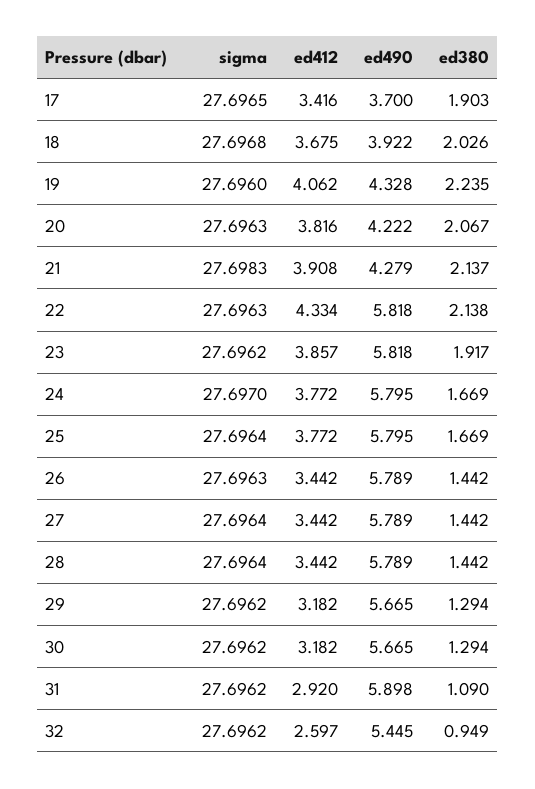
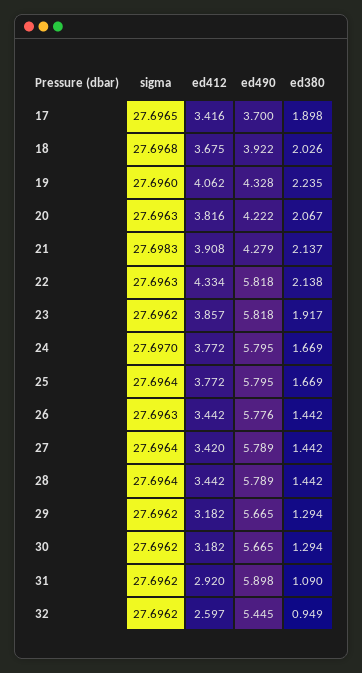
  {
    "sigma": {
      "17": 27.6965,
      "18": 27.6968,
      "19": 27.696,
      "20": 27.6963,
      "21": 27.6983,
      "22": 27.6963,
      "23": 27.6962,
      "24": 27.697,
      "25": 27.6964,
      "26": 27.6963,
      "27": 27.6964,
      "28": 27.6964,
      "29": 27.6962,
      "30": 27.6962,
      "31": 27.6962,
      "32": 27.6962
    },
    "ed412": {
      "17": 3.416,
      "18": 3.675,
      "19": 4.062,
      "20": 3.816,
      "21": 3.908,
      "22": 4.334,
      "23": 3.857,
      "24": 3.772,
      "25": 3.772,
      "26": 3.442,
-     "27": 3.442,
+     "27": 3.42,
      "28": 3.442,
      "29": 3.182,
      "30": 3.182,
      "31": 2.92,
      "32": 2.597
    },
    "ed490": {
      "17": 3.7,
      "18": 3.922,
      "19": 4.328,
      "20": 4.222,
      "21": 4.279,
      "22": 5.818,
      "23": 5.818,
      "24": 5.795,
      "25": 5.795,
-     "26": 5.789,
+     "26": 5.776,
      "27": 5.789,
      "28": 5.789,
      "29": 5.665,
      "30": 5.665,
      "31": 5.898,
      "32": 5.445
    },
    "ed380": {
-     "17": 1.903,
+     "17": 1.898,
      "18": 2.026,
      "19": 2.235,
      "20": 2.067,
      "21": 2.137,
      "22": 2.138,
      "23": 1.917,
      "24": 1.669,
      "25": 1.669,
      "26": 1.442,
      "27": 1.442,
      "28": 1.442,
      "29": 1.294,
      "30": 1.294,
      "31": 1.09,
      "32": 0.949
    }
  }

